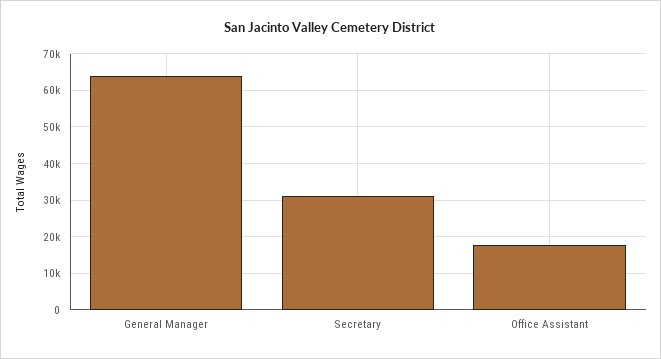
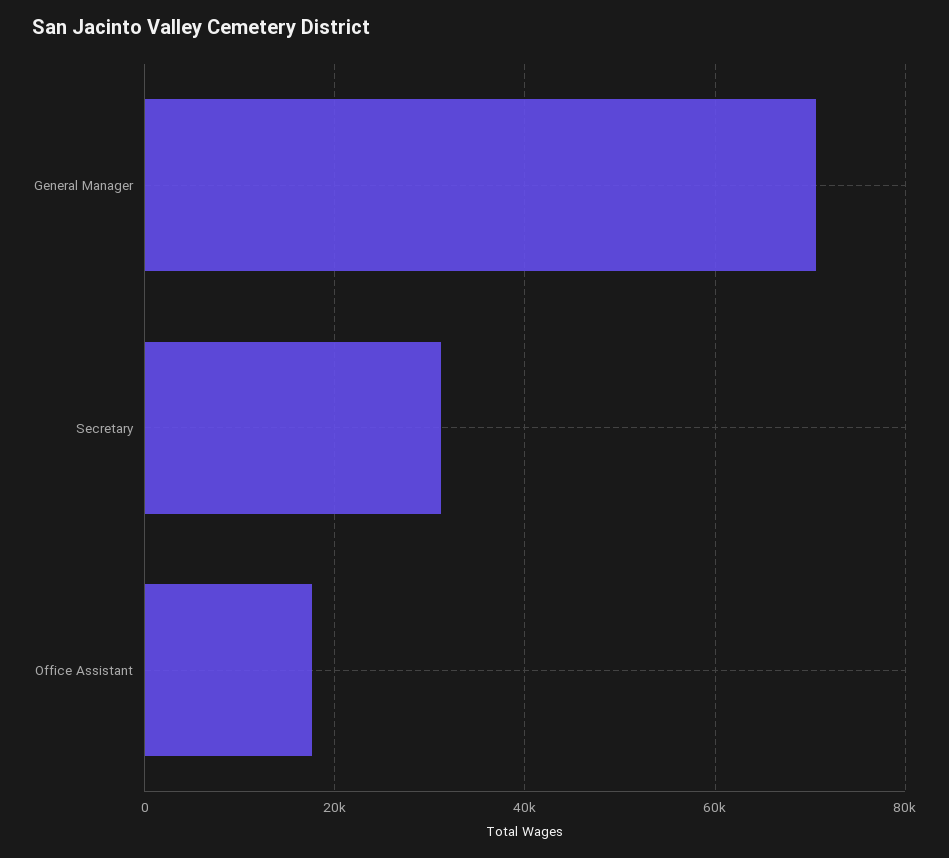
  {
-   "General Manager": 64000,
+   "General Manager": 70000,
    "Secretary": 32000,
    "Office Assistant": 18000
  }

